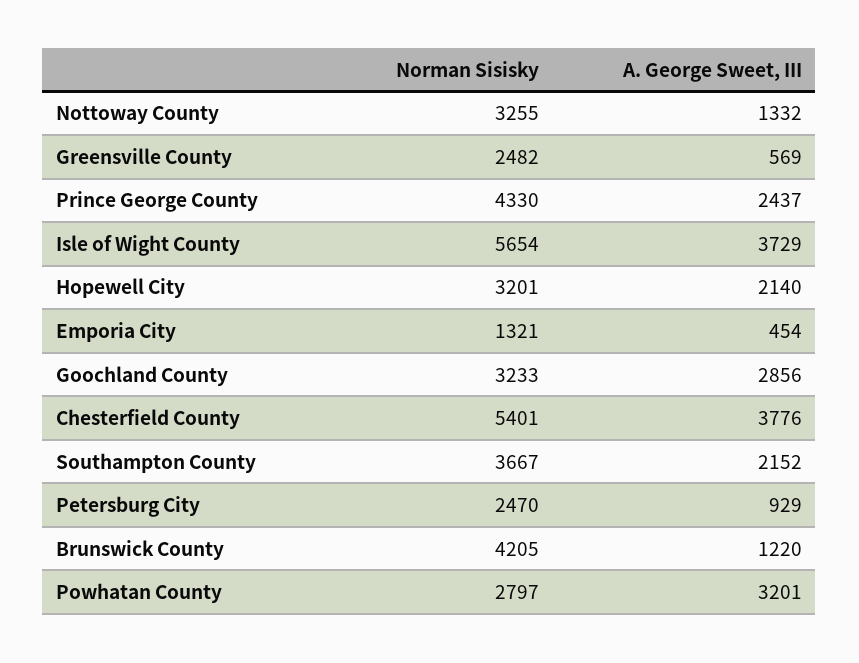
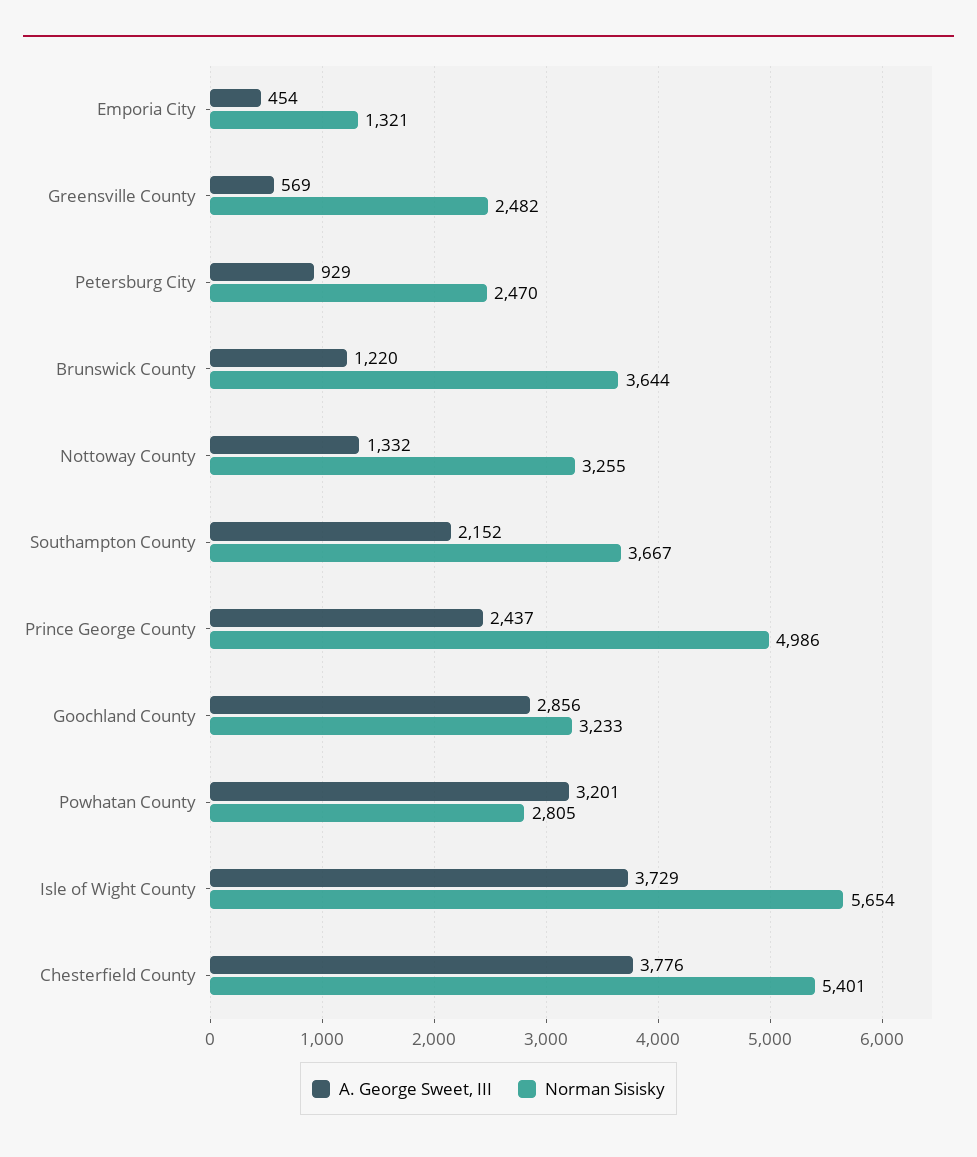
  {
    "Norman Sisisky": {
      "Nottoway County": 3255,
      "Greensville County": 2482,
-     "Prince George County": 4330,
+     "Prince George County": 4986,
      "Isle of Wight County": 5654,
-     "Hopewell City": 3201,
      "Emporia City": 1321,
      "Goochland County": 3233,
      "Chesterfield County": 5401,
      "Southampton County": 3667,
      "Petersburg City": 2470,
-     "Brunswick County": 4205,
+     "Brunswick County": 3644,
-     "Powhatan County": 2797
+     "Powhatan County": 2805
    },
    "A. George Sweet, III": {
      "Nottoway County": 1332,
      "Greensville County": 569,
      "Prince George County": 2437,
      "Isle of Wight County": 3729,
-     "Hopewell City": 2140,
      "Emporia City": 454,
      "Goochland County": 2856,
      "Chesterfield County": 3776,
      "Southampton County": 2152,
      "Petersburg City": 929,
      "Brunswick County": 1220,
      "Powhatan County": 3201
    }
  }

